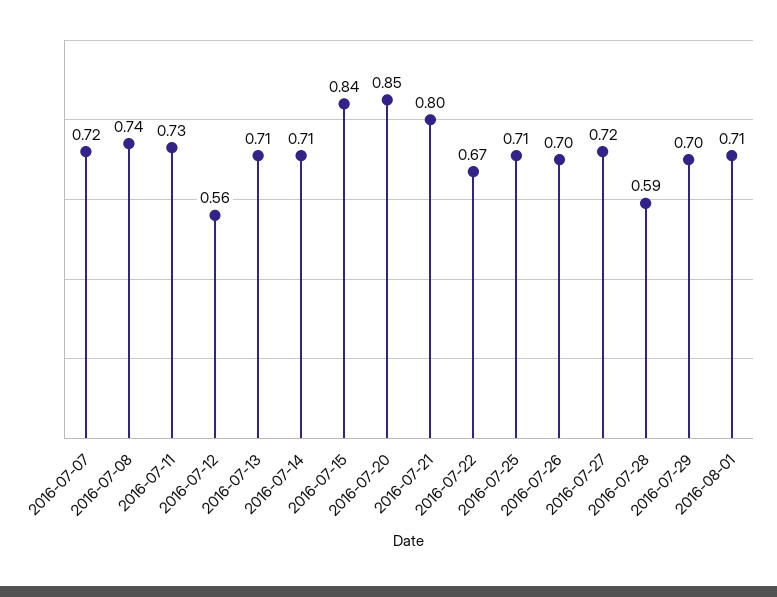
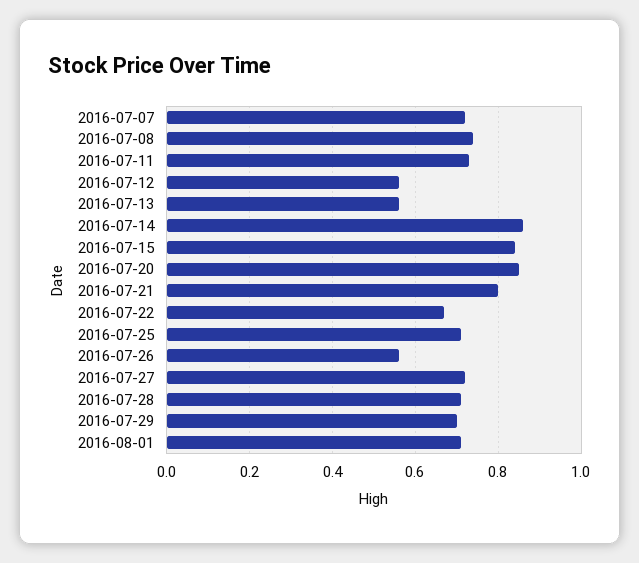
  {
    "2016-07-07": 0.72,
    "2016-07-08": 0.74,
    "2016-07-11": 0.73,
    "2016-07-12": 0.56,
-   "2016-07-13": 0.71,
+   "2016-07-13": 0.55,
-   "2016-07-14": 0.71,
+   "2016-07-14": 0.85,
    "2016-07-15": 0.84,
    "2016-07-20": 0.85,
    "2016-07-21": 0.8,
    "2016-07-22": 0.67,
    "2016-07-25": 0.71,
-   "2016-07-26": 0.7,
+   "2016-07-26": 0.55,
    "2016-07-27": 0.72,
-   "2016-07-28": 0.59,
+   "2016-07-28": 0.7,
    "2016-07-29": 0.7,
    "2016-08-01": 0.71
  }

